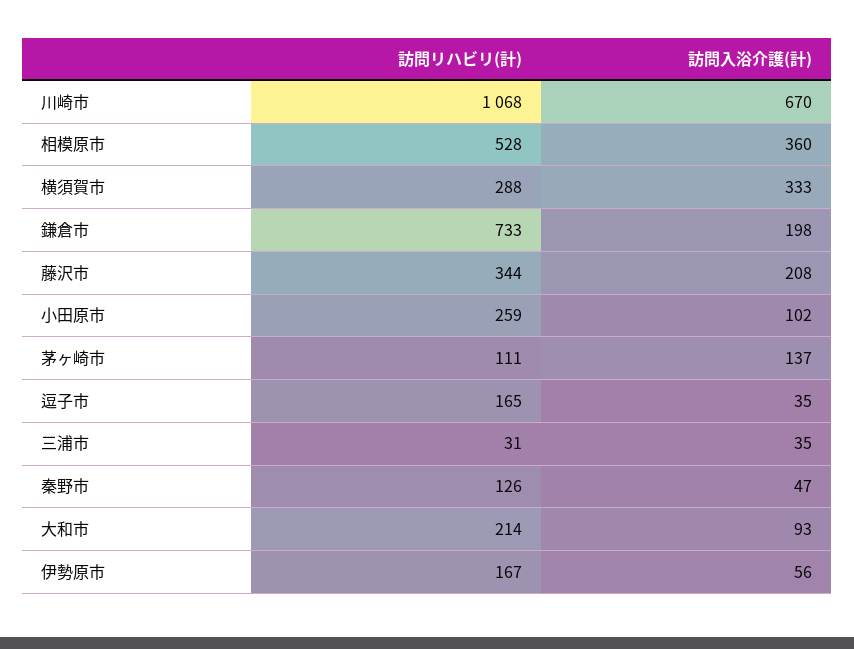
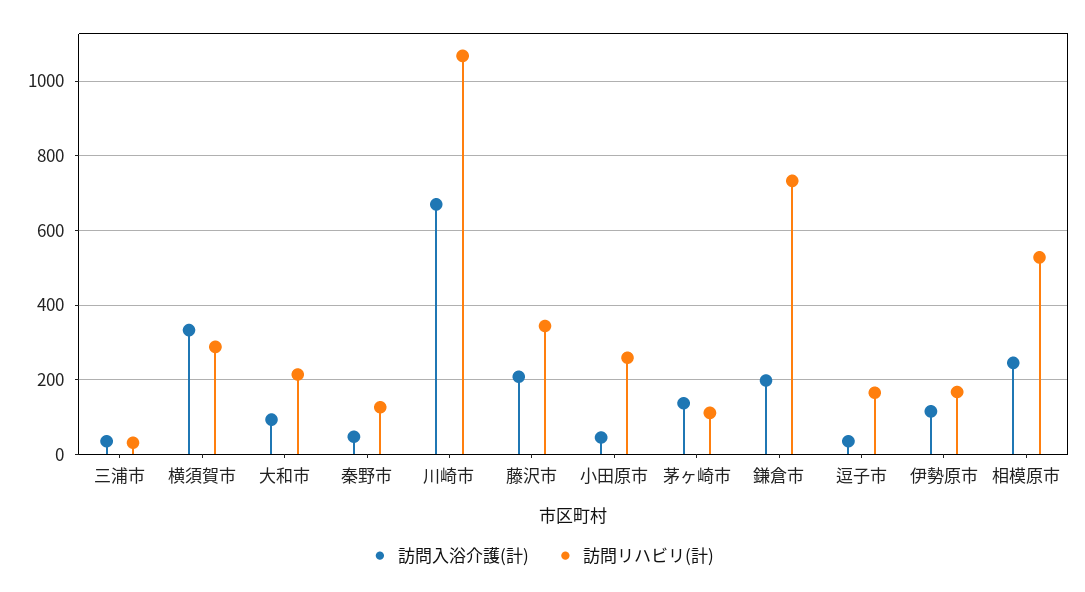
  {
    "訪問リハビリ(計)": {
      "川崎市": 1068,
      "相模原市": 528,
      "横須賀市": 288,
      "鎌倉市": 733,
      "藤沢市": 344,
      "小田原市": 259,
      "茅ヶ崎市": 111,
      "逗子市": 165,
      "三浦市": 31,
      "秦野市": 126,
      "大和市": 214,
      "伊勢原市": 167
    },
    "訪問入浴介護(計)": {
      "川崎市": 670,
-     "相模原市": 360,
+     "相模原市": 240,
      "横須賀市": 333,
      "鎌倉市": 198,
      "藤沢市": 208,
-     "小田原市": 102,
+     "小田原市": 40,
      "茅ヶ崎市": 137,
      "逗子市": 35,
      "三浦市": 35,
      "秦野市": 47,
      "大和市": 93,
-     "伊勢原市": 56
+     "伊勢原市": 120
    }
  }

